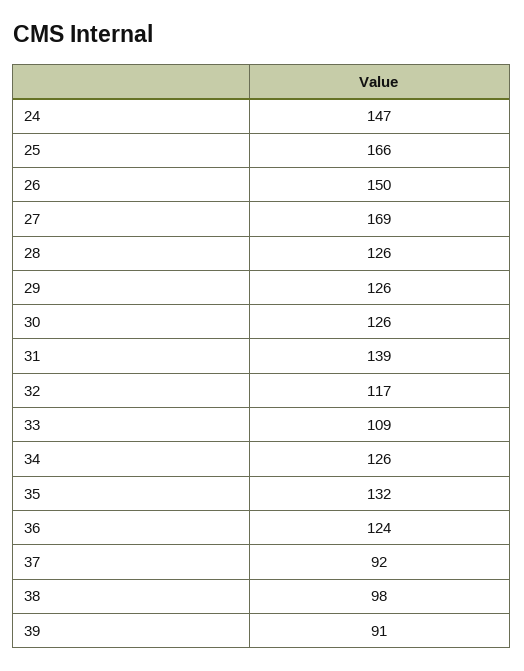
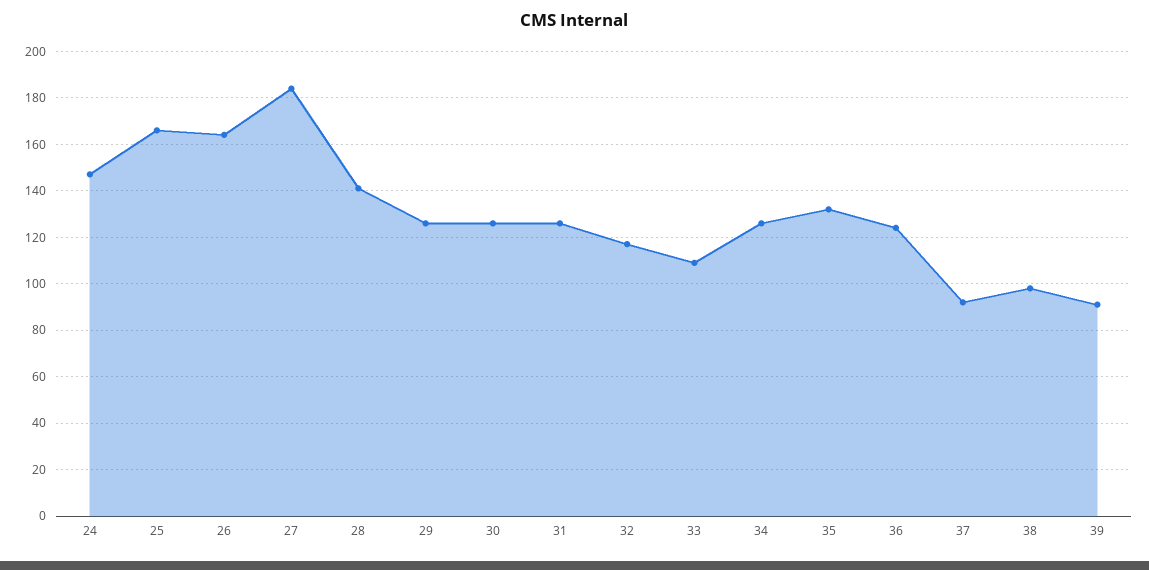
  {
    "24": 147,
    "25": 166,
-   "26": 150,
+   "26": 165,
-   "27": 169,
+   "27": 185,
-   "28": 126,
+   "28": 140,
    "29": 126,
    "30": 126,
-   "31": 139,
+   "31": 125,
    "32": 117,
    "33": 109,
    "34": 126,
    "35": 132,
    "36": 124,
    "37": 92,
    "38": 98,
    "39": 91
  }

